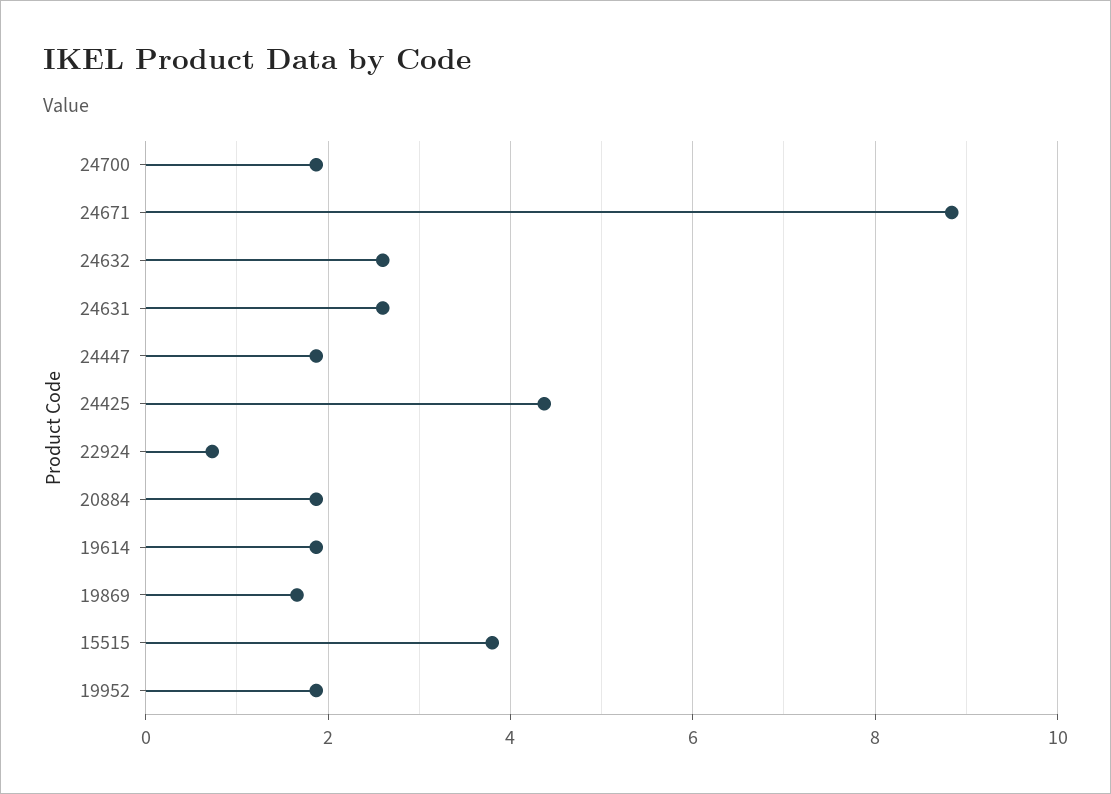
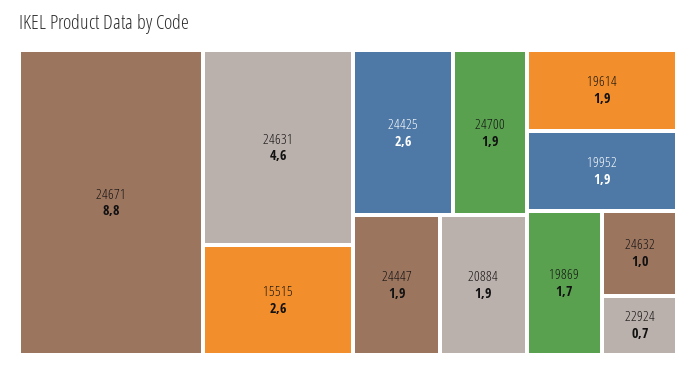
  {
    "24700": 1.9,
    "24671": 8.8,
-   "24632": 2.6,
+   "24632": 1,
-   "24631": 2.6,
+   "24631": 4.6,
    "24447": 1.9,
-   "24425": 4.4,
+   "24425": 2.6,
    "22924": 0.7,
    "20884": 1.9,
    "19614": 1.9,
    "19869": 1.7,
-   "15515": 3.8,
+   "15515": 2.6,
    "19952": 1.9
  }

